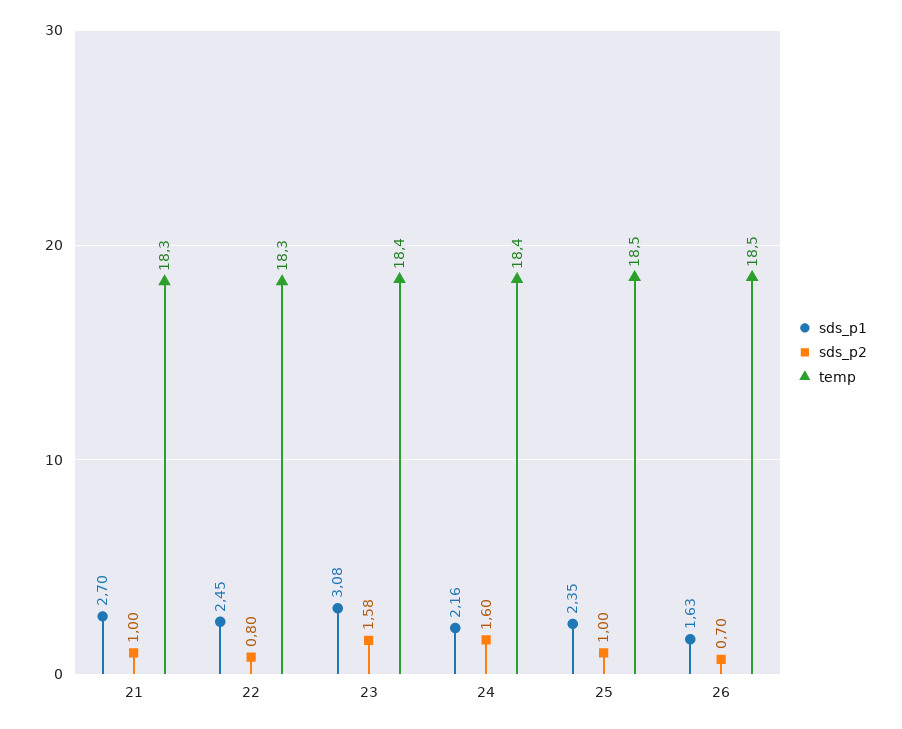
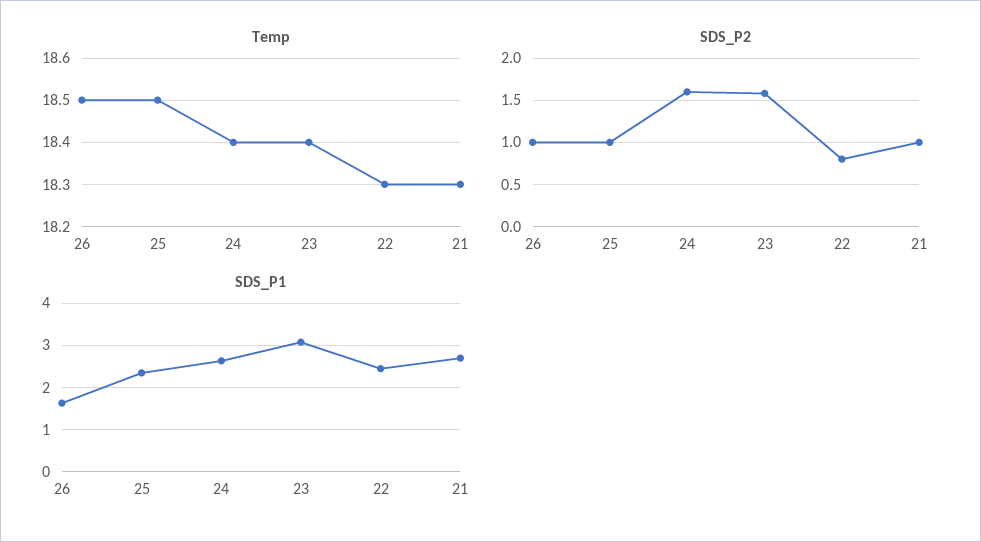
  {
    "sds_p1": {
      "21": 2.7,
      "22": 2.45,
      "23": 3.08,
-     "24": 2.16,
+     "24": 2.6,
      "25": 2.35,
      "26": 1.63
    },
    "sds_p2": {
      "21": 1,
      "22": 0.8,
      "23": 1.58,
      "24": 1.6,
      "25": 1,
-     "26": 0.7
+     "26": 1
    },
    "temp": {
      "21": 18.3,
      "22": 18.3,
      "23": 18.4,
      "24": 18.4,
      "25": 18.5,
      "26": 18.5
    }
  }

